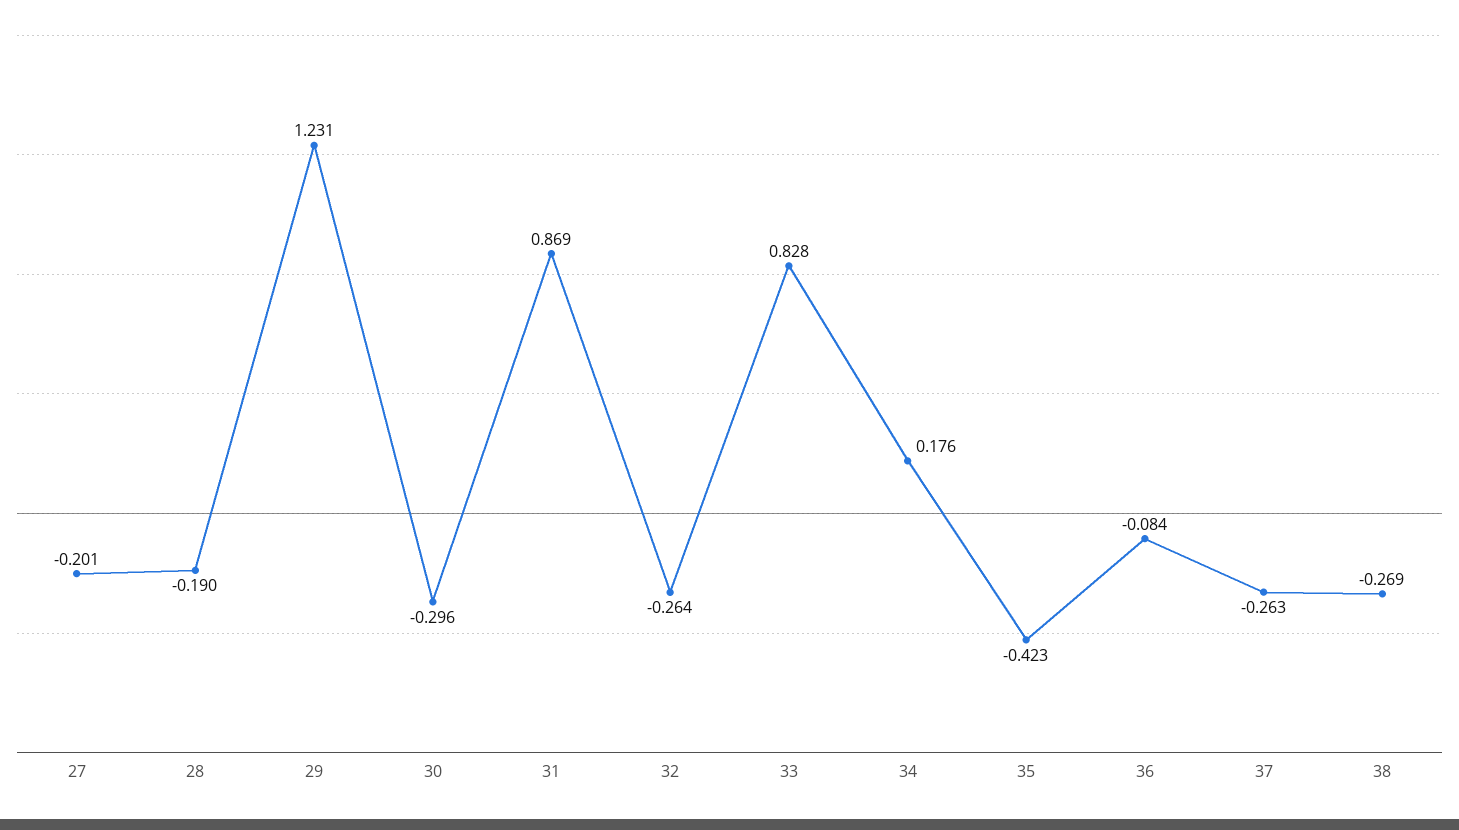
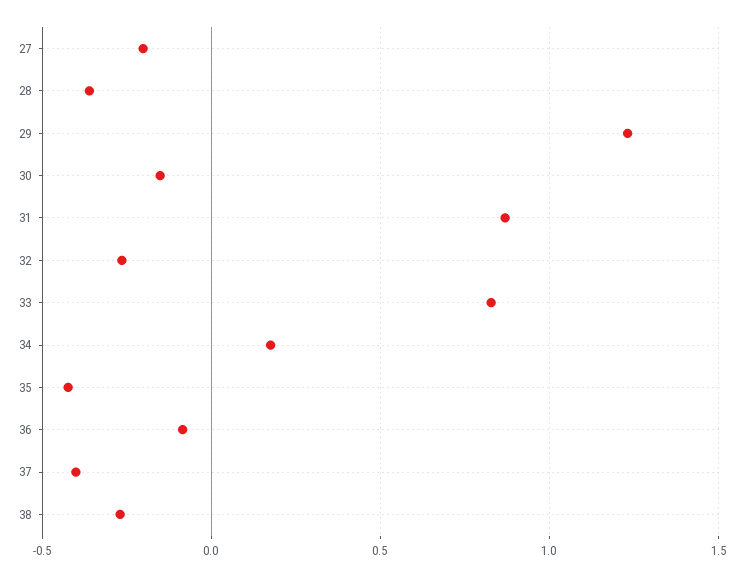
  {
    "27": -0.201,
-   "28": -0.19,
+   "28": -0.35,
    "29": 1.231,
-   "30": -0.296,
+   "30": -0.15,
    "31": 0.869,
    "32": -0.264,
    "33": 0.828,
    "34": 0.176,
    "35": -0.423,
    "36": -0.084,
-   "37": -0.263,
+   "37": -0.4,
    "38": -0.269
  }

